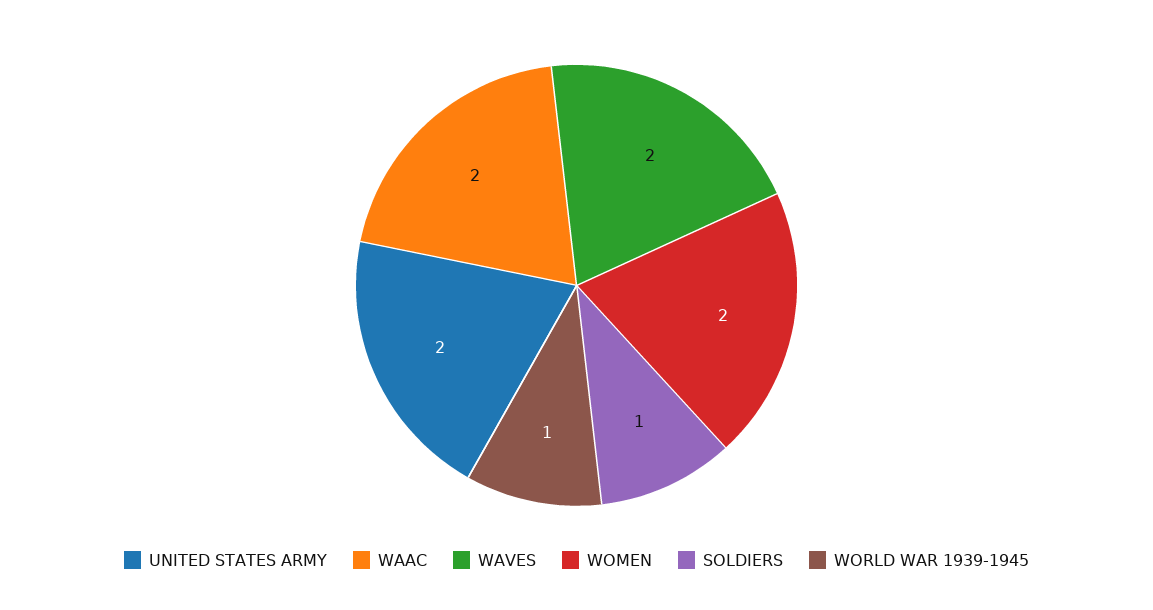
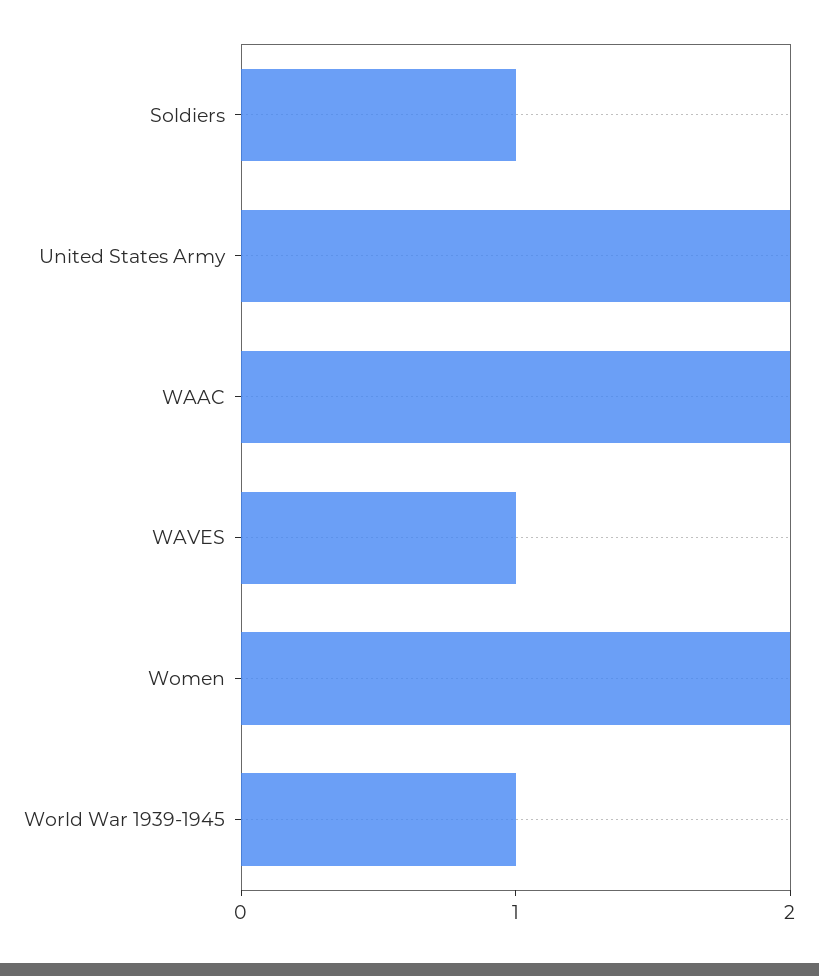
  {
    "UNITED STATES ARMY": 2,
    "WAAC": 2,
-   "WAVES": 2,
+   "WAVES": 1,
    "WOMEN": 2,
    "SOLDIERS": 1,
    "WORLD WAR 1939-1945": 1
  }

